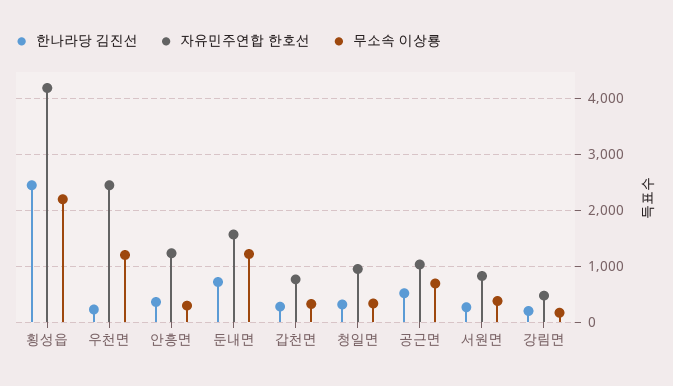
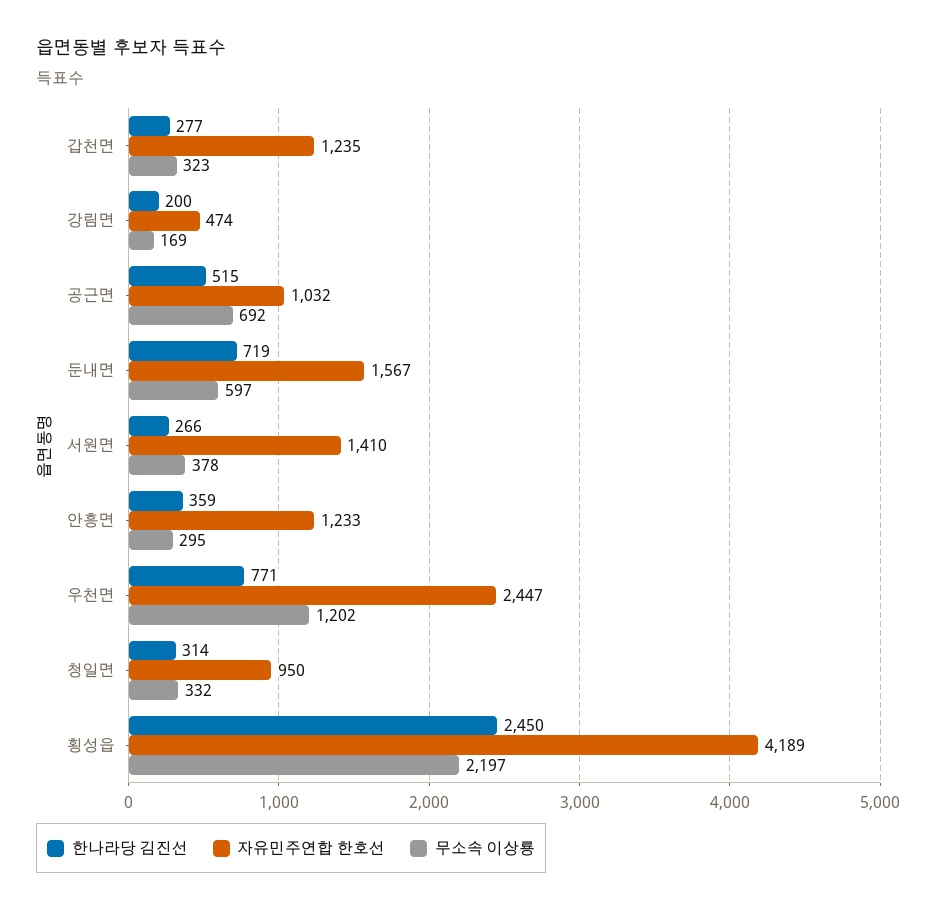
  {
    "한나라당 김진선": {
      "횡성읍": 2450,
-     "우천면": 200,
+     "우천면": 771,
      "안흥면": 359,
      "둔내면": 719,
      "갑천면": 277,
      "청일면": 314,
      "공근면": 515,
      "서원면": 266,
      "강림면": 200
    },
    "자유민주연합 한호선": {
      "횡성읍": 4189,
      "우천면": 2447,
      "안흥면": 1233,
      "둔내면": 1567,
-     "갑천면": 800,
+     "갑천면": 1235,
      "청일면": 950,
      "공근면": 1032,
-     "서원면": 800,
+     "서원면": 1410,
      "강림면": 474
    },
    "무소속 이상룡": {
      "횡성읍": 2197,
      "우천면": 1202,
      "안흥면": 295,
-     "둔내면": 1200,
+     "둔내면": 597,
      "갑천면": 323,
      "청일면": 332,
      "공근면": 692,
      "서원면": 378,
      "강림면": 169
    }
  }

